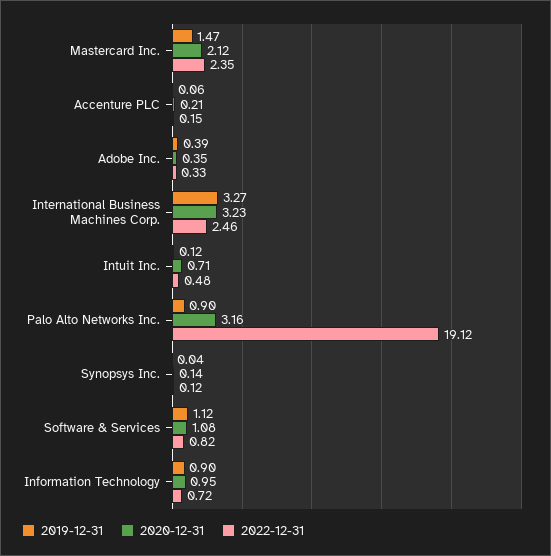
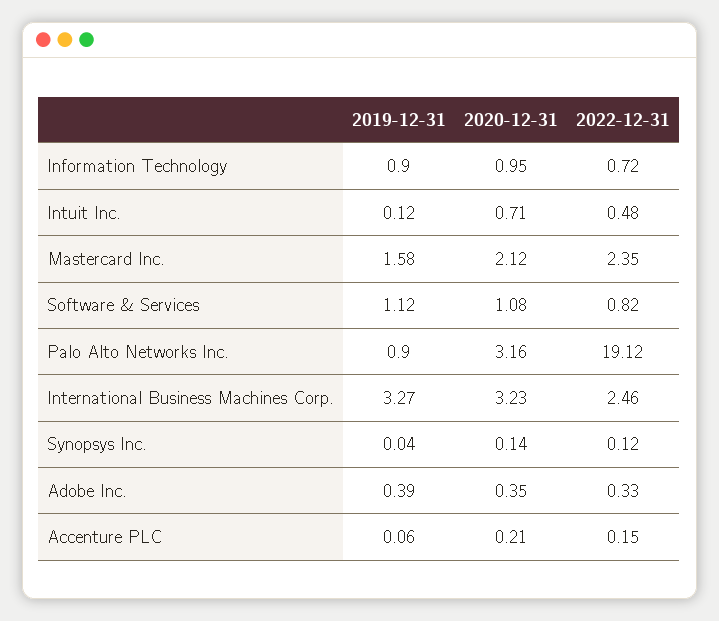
  {
    "2019-12-31": {
-     "Mastercard Inc.": 1.47,
+     "Mastercard Inc.": 1.58,
      "Accenture PLC": 0.06,
      "Adobe Inc.": 0.39,
      "International Business Machines Corp.": 3.27,
      "Intuit Inc.": 0.12,
      "Palo Alto Networks Inc.": 0.9,
      "Synopsys Inc.": 0.04,
      "Software & Services": 1.12,
      "Information Technology": 0.9
    },
    "2020-12-31": {
      "Mastercard Inc.": 2.12,
      "Accenture PLC": 0.21,
      "Adobe Inc.": 0.35,
      "International Business Machines Corp.": 3.23,
      "Intuit Inc.": 0.71,
      "Palo Alto Networks Inc.": 3.16,
      "Synopsys Inc.": 0.14,
      "Software & Services": 1.08,
      "Information Technology": 0.95
    },
    "2022-12-31": {
      "Mastercard Inc.": 2.35,
      "Accenture PLC": 0.15,
      "Adobe Inc.": 0.33,
      "International Business Machines Corp.": 2.46,
      "Intuit Inc.": 0.48,
      "Palo Alto Networks Inc.": 19.12,
      "Synopsys Inc.": 0.12,
      "Software & Services": 0.82,
      "Information Technology": 0.72
    }
  }

